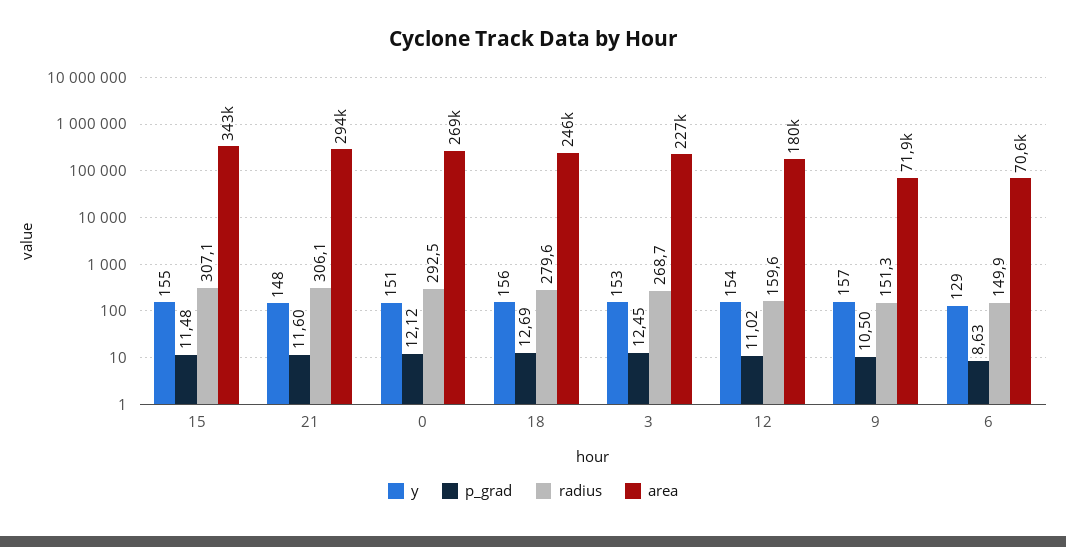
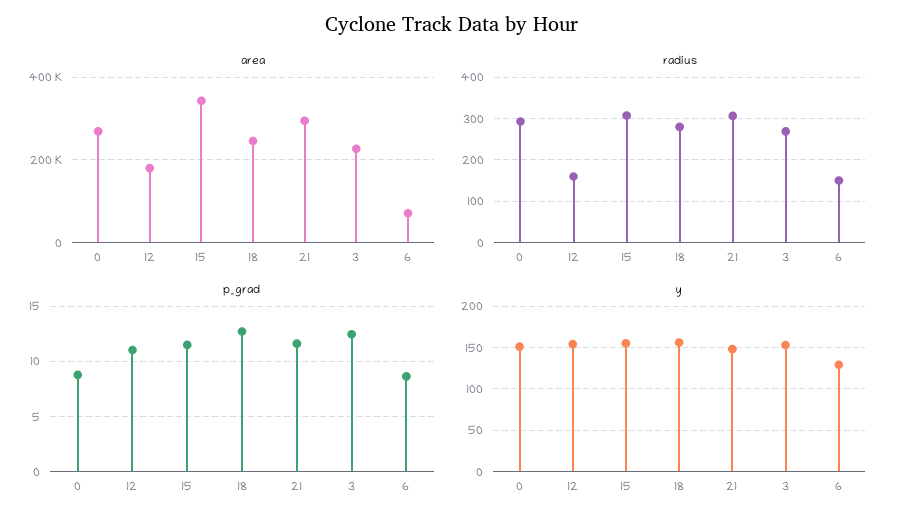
  {
    "y": {
      "15": 155,
      "21": 148,
      "0": 151,
      "18": 156,
      "3": 153,
      "12": 154,
-     "9": 157,
      "6": 129
    },
    "p_grad": {
      "15": 11.48,
      "21": 11.6,
-     "0": 12.12,
+     "0": 9,
      "18": 12.69,
      "3": 12.45,
      "12": 11.02,
-     "9": 10.5,
      "6": 8.63
    },
    "radius": {
      "15": 307.1,
      "21": 306.1,
      "0": 292.5,
      "18": 279.6,
      "3": 268.7,
      "12": 159.6,
-     "9": 151.3,
      "6": 149.9
    },
    "area": {
      "15": 343000,
      "21": 294000,
      "0": 269000,
      "18": 246000,
      "3": 227000,
      "12": 180000,
-     "9": 71900,
      "6": 70600
    }
  }

